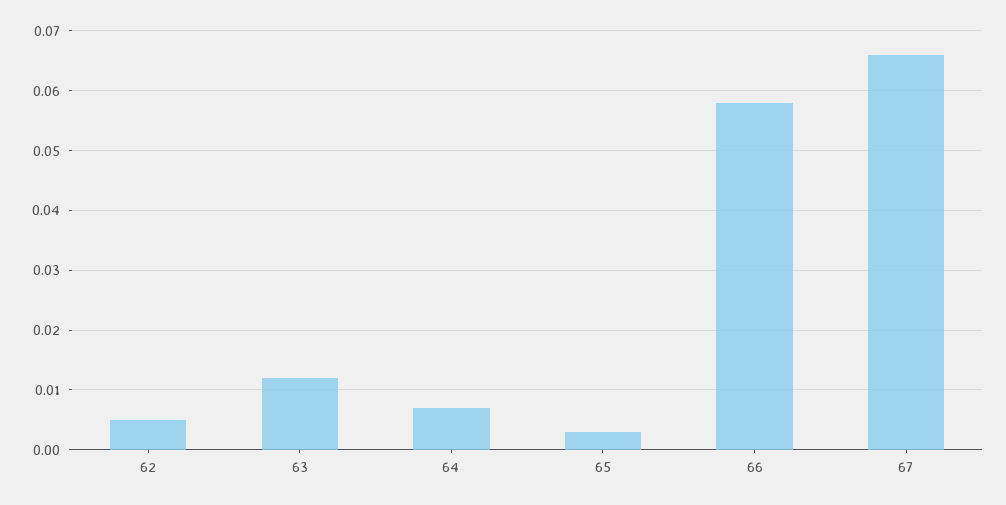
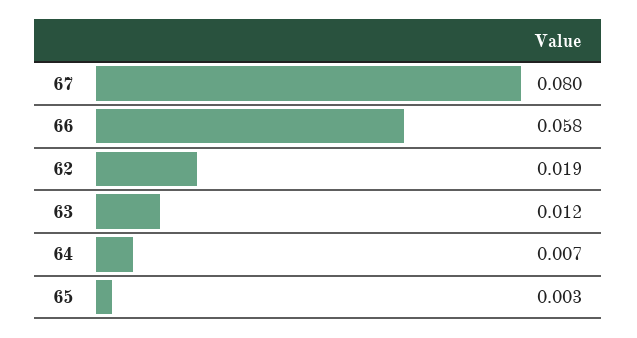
  {
-   "62": 0.005,
+   "62": 0.019,
    "63": 0.012,
    "64": 0.007,
    "65": 0.003,
    "66": 0.058,
-   "67": 0.065
+   "67": 0.08
  }

